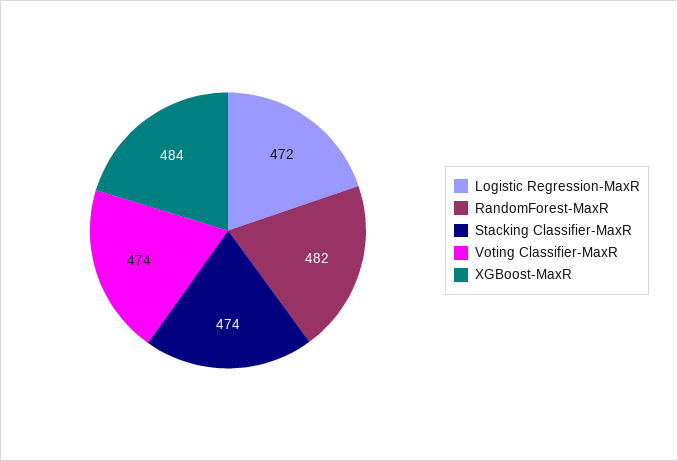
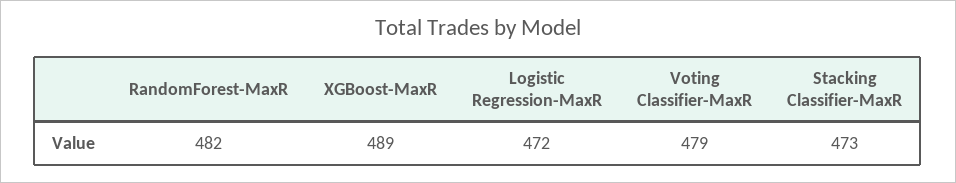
  {
    "Logistic Regression-MaxR": 472,
    "RandomForest-MaxR": 482,
-   "Stacking Classifier-MaxR": 474,
+   "Stacking Classifier-MaxR": 473,
-   "Voting Classifier-MaxR": 474,
+   "Voting Classifier-MaxR": 479,
-   "XGBoost-MaxR": 484
+   "XGBoost-MaxR": 489
  }

